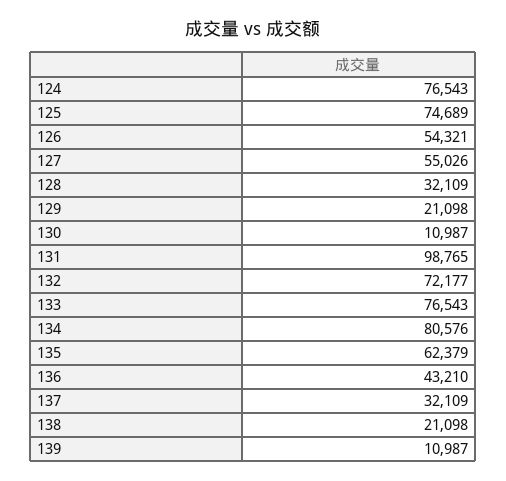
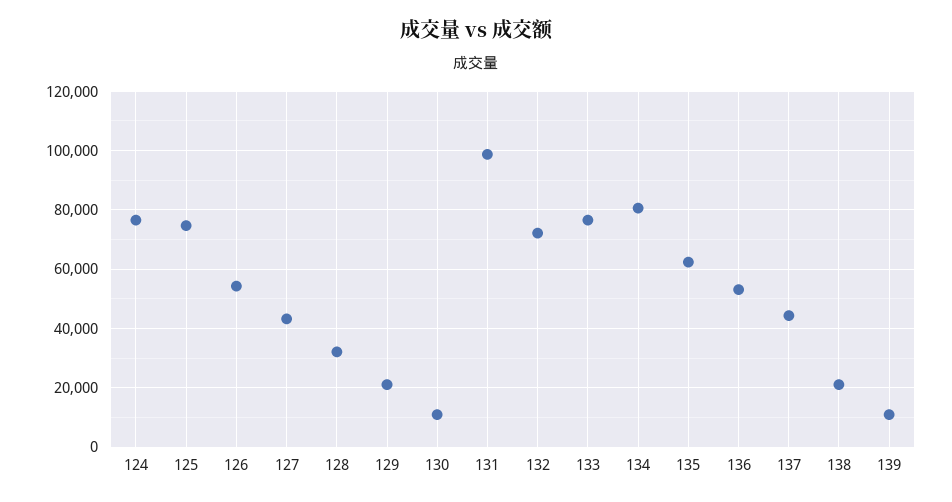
  {
    "124": 76543,
    "125": 74689,
    "126": 54321,
-   "127": 55026,
+   "127": 42500,
    "128": 32109,
    "129": 21098,
    "130": 10987,
    "131": 98765,
    "132": 72177,
    "133": 76543,
    "134": 80576,
    "135": 62379,
-   "136": 43210,
+   "136": 52500,
-   "137": 32109,
+   "137": 45000,
    "138": 21098,
    "139": 10987
  }

